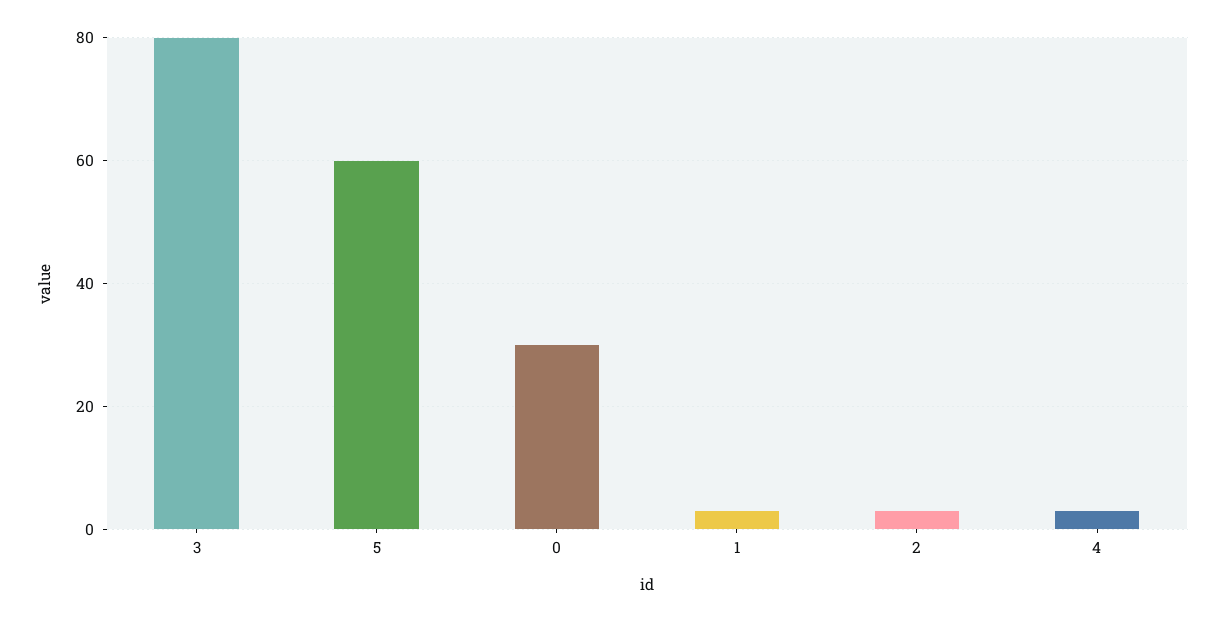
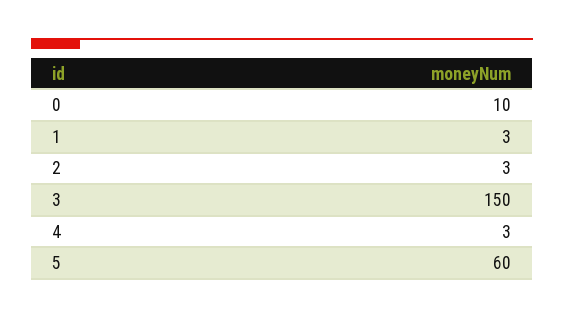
  {
-   "3": 80,
+   "3": 150,
    "5": 60,
-   "0": 30,
+   "0": 10,
    "1": 3,
    "2": 3,
    "4": 3
  }

